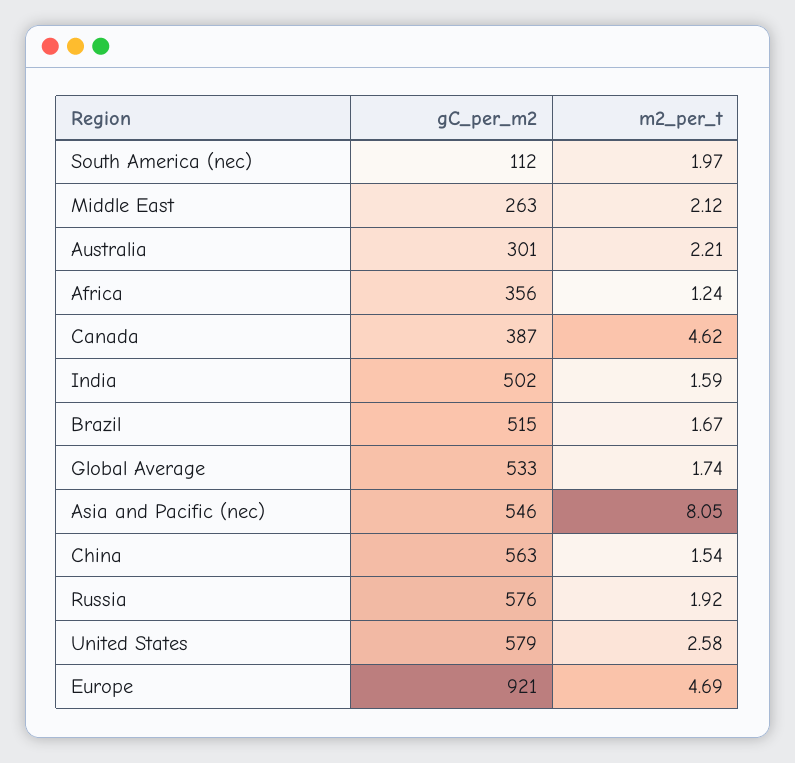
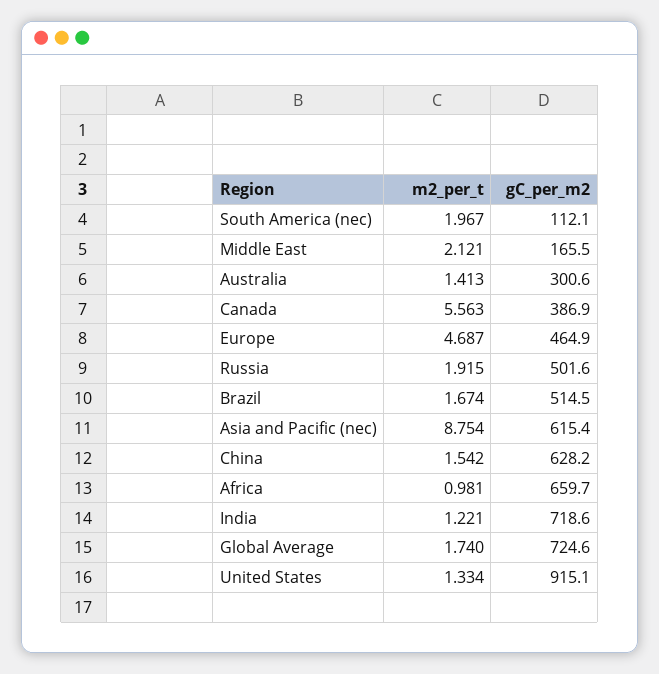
  {
    "gC_per_m2": {
      "South America (nec)": 112.1,
-     "Middle East": 263,
+     "Middle East": 165.5,
      "Australia": 300.6,
-     "Africa": 356,
+     "Africa": 659.7,
      "Canada": 386.9,
-     "India": 502,
+     "India": 718.6,
      "Brazil": 514.5,
-     "Global Average": 533,
+     "Global Average": 724.6,
-     "Asia and Pacific (nec)": 546,
+     "Asia and Pacific (nec)": 615.4,
-     "China": 563,
+     "China": 628.2,
-     "Russia": 576,
+     "Russia": 501.6,
-     "United States": 579,
+     "United States": 915.1,
-     "Europe": 921
+     "Europe": 464.9
    },
    "m2_per_t": {
      "South America (nec)": 1.967,
      "Middle East": 2.121,
-     "Australia": 2.21,
+     "Australia": 1.413,
-     "Africa": 1.24,
+     "Africa": 0.981,
-     "Canada": 4.62,
+     "Canada": 5.563,
-     "India": 1.59,
+     "India": 1.221,
      "Brazil": 1.674,
      "Global Average": 1.74,
-     "Asia and Pacific (nec)": 8.05,
+     "Asia and Pacific (nec)": 8.754,
      "China": 1.542,
      "Russia": 1.915,
-     "United States": 2.58,
+     "United States": 1.334,
      "Europe": 4.687
    }
  }

